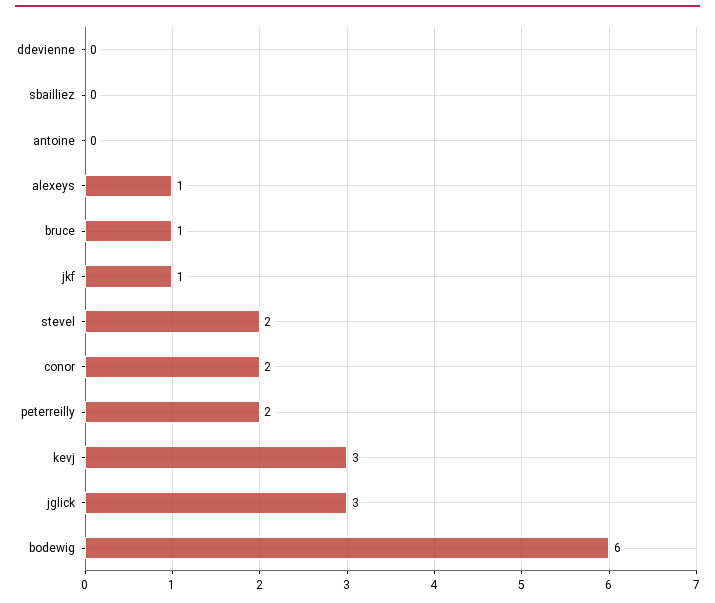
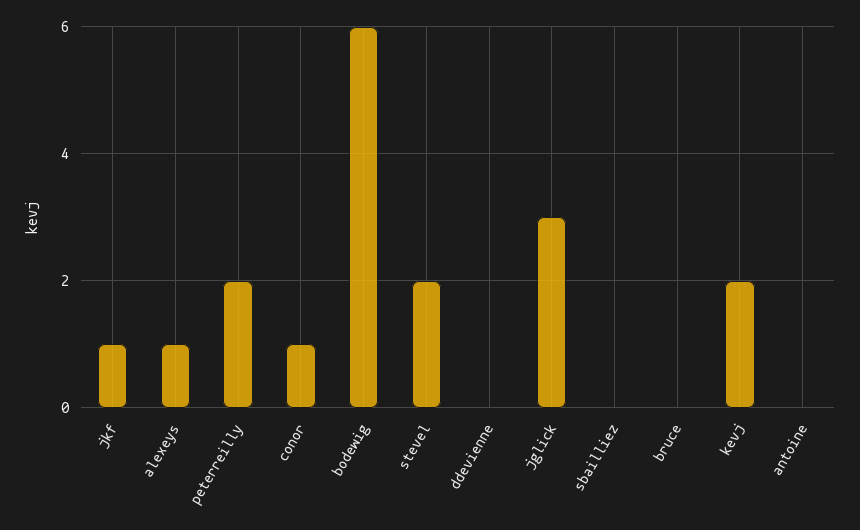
  {
    "ddevienne": 0,
    "sbailliez": 0,
    "antoine": 0,
    "alexeys": 1,
-   "bruce": 1,
+   "bruce": 0,
    "jkf": 1,
    "stevel": 2,
-   "conor": 2,
+   "conor": 1,
    "peterreilly": 2,
-   "kevj": 3,
+   "kevj": 2,
    "jglick": 3,
    "bodewig": 6
  }

